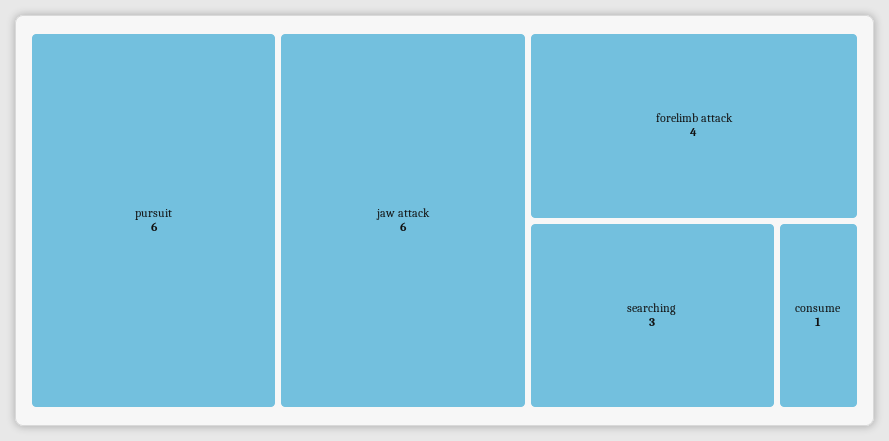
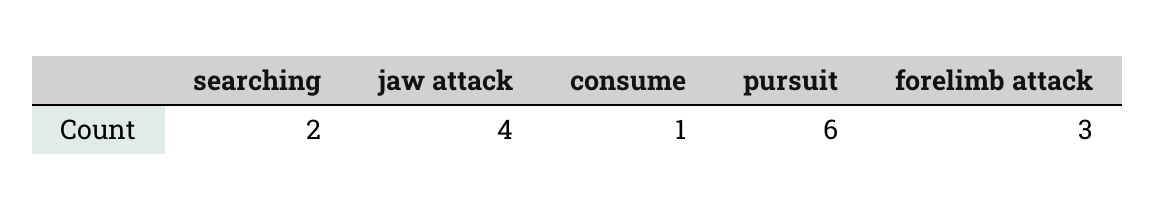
  {
    "pursuit": 6,
-   "jaw attack": 6,
+   "jaw attack": 4,
-   "forelimb attack": 4,
+   "forelimb attack": 3,
-   "searching": 3,
+   "searching": 2,
    "consume": 1
  }

